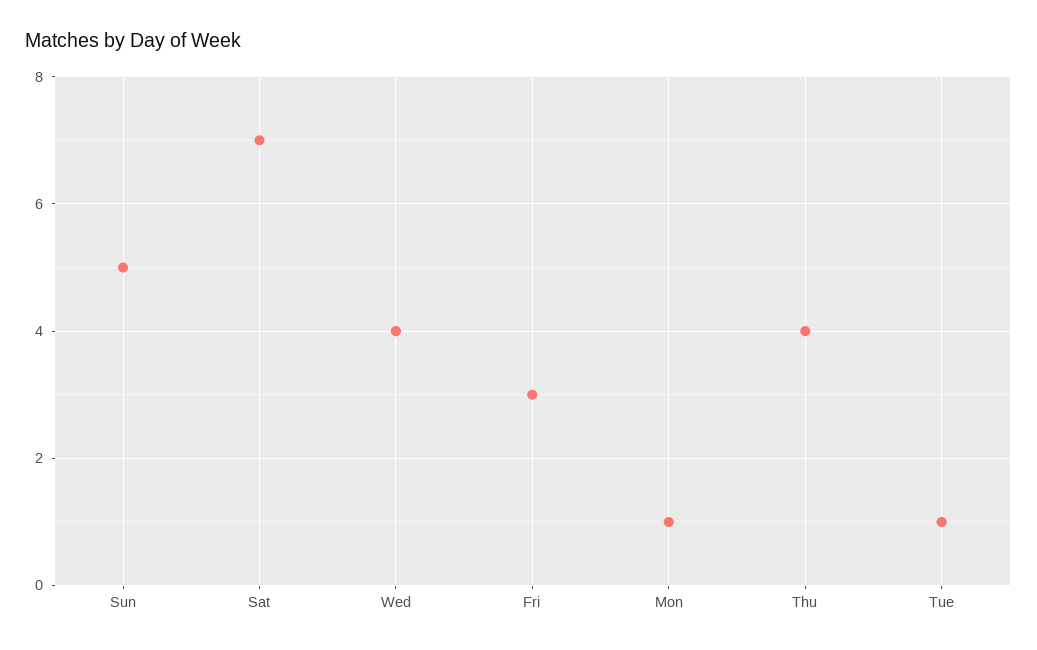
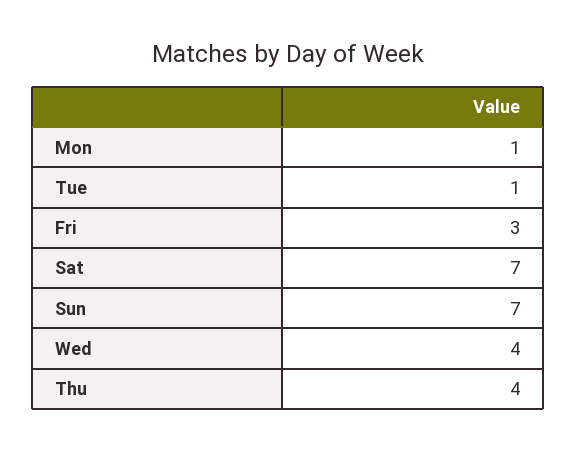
  {
-   "Sun": 5,
+   "Sun": 7,
    "Sat": 7,
    "Wed": 4,
    "Fri": 3,
    "Mon": 1,
    "Thu": 4,
    "Tue": 1
  }

